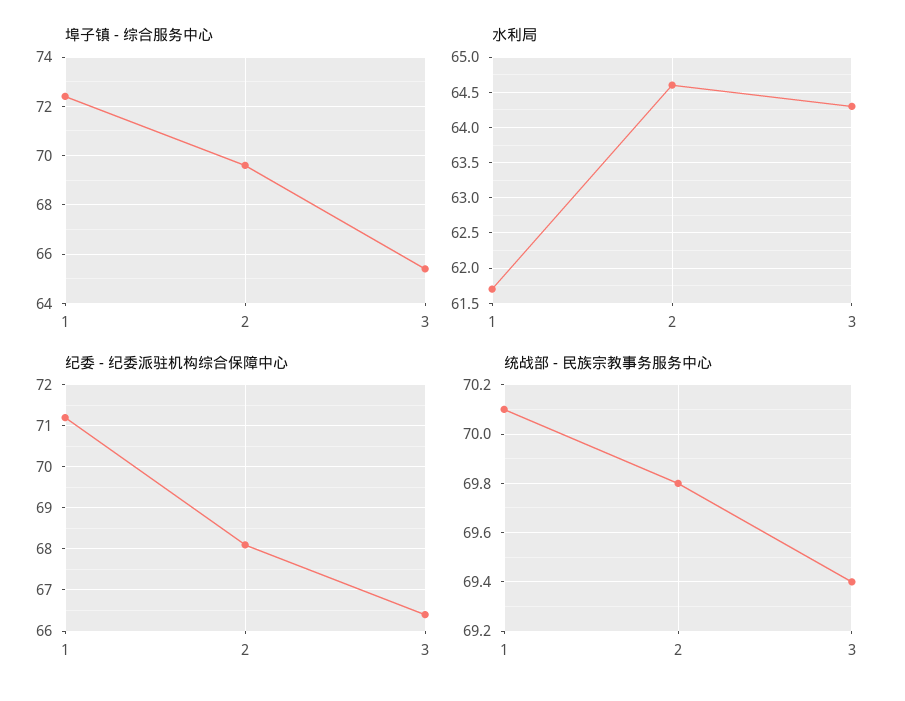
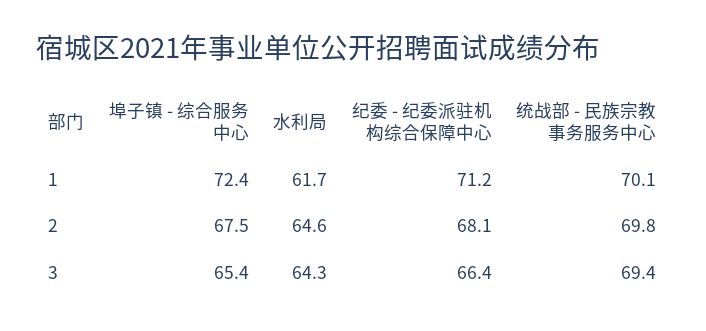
  {
    "埠子镇 - 综合服务中心": {
      "1": 72.4,
-     "2": 69.5,
+     "2": 67.5,
      "3": 65.4
    },
    "水利局": {
      "1": 61.7,
      "2": 64.6,
      "3": 64.3
    },
    "纪委 - 纪委派驻机构综合保障中心": {
      "1": 71.2,
      "2": 68.1,
      "3": 66.4
    },
    "统战部 - 民族宗教事务服务中心": {
      "1": 70.1,
      "2": 69.8,
      "3": 69.4
    }
  }

